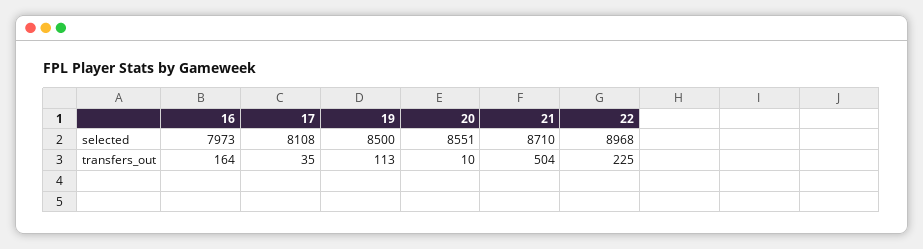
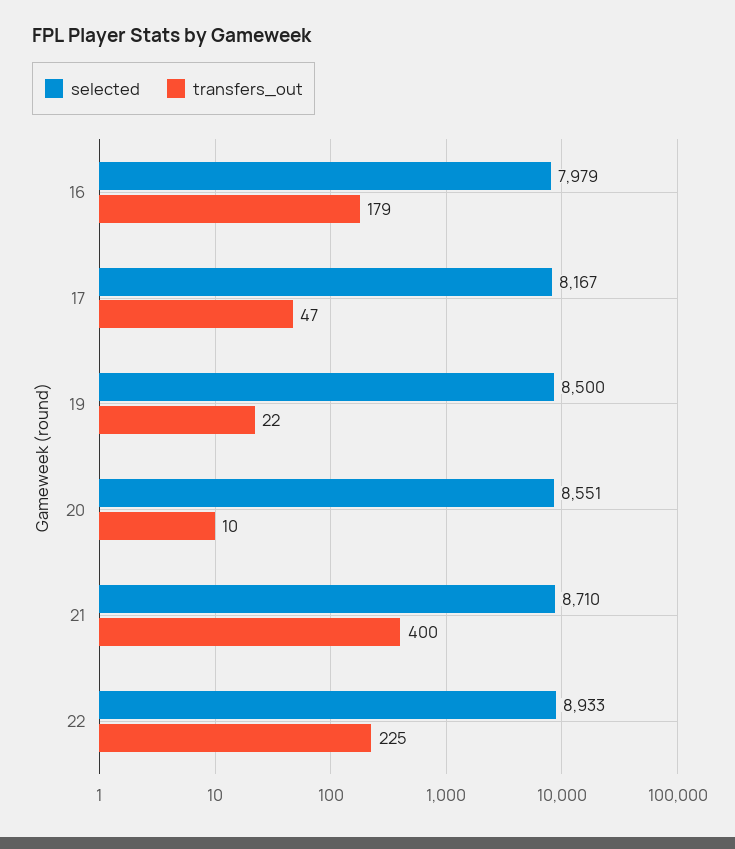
  {
    "selected": {
-     "16": 7973,
+     "16": 7979,
-     "17": 8108,
+     "17": 8167,
      "19": 8500,
      "20": 8551,
      "21": 8710,
-     "22": 8968
+     "22": 8933
    },
    "transfers_out": {
-     "16": 164,
+     "16": 179,
-     "17": 35,
+     "17": 47,
-     "19": 113,
+     "19": 22,
      "20": 10,
-     "21": 504,
+     "21": 400,
      "22": 225
    }
  }

